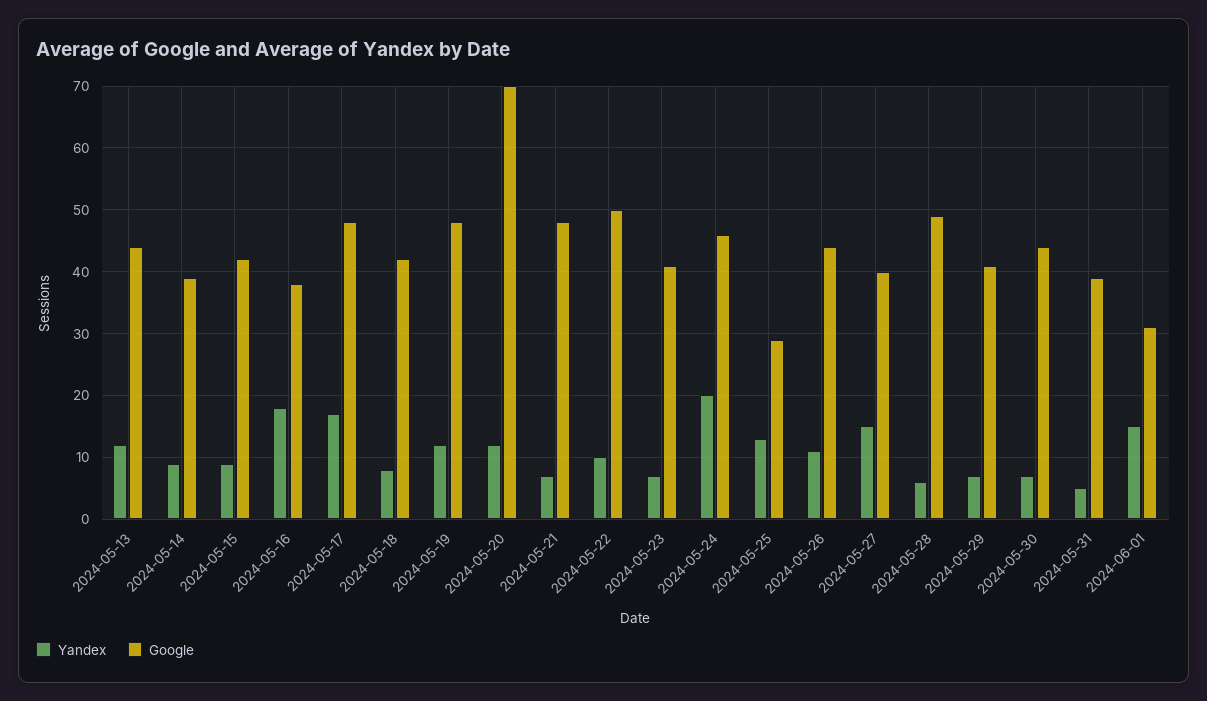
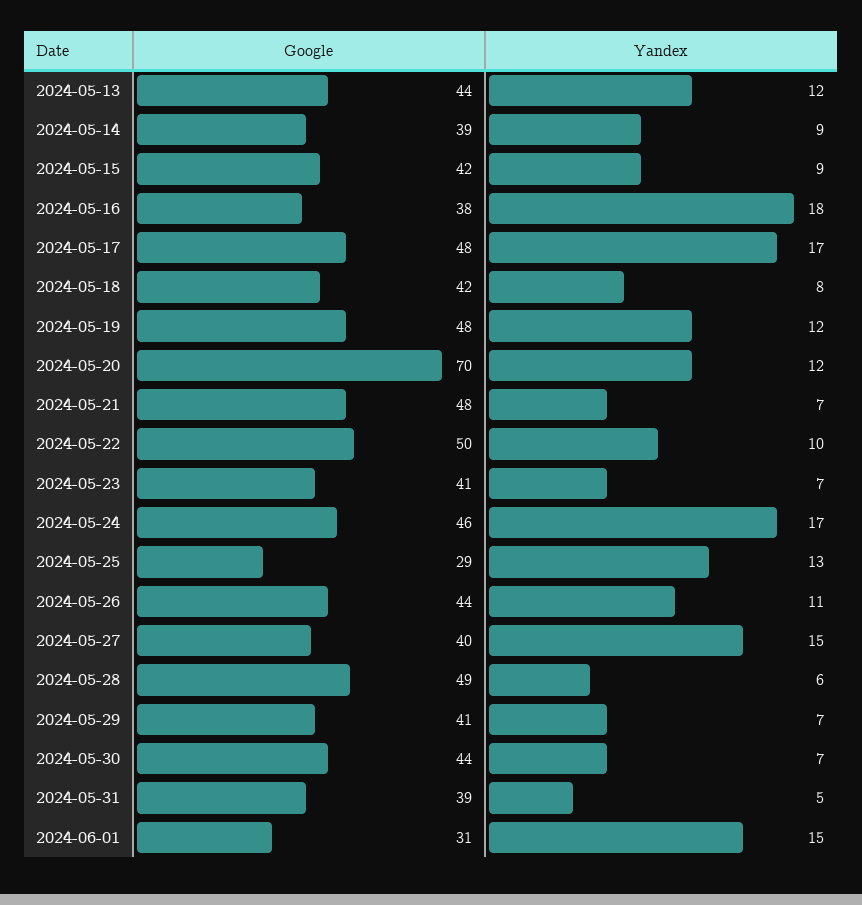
  {
    "Yandex": {
      "2024-05-13": 12,
      "2024-05-14": 9,
      "2024-05-15": 9,
      "2024-05-16": 18,
      "2024-05-17": 17,
      "2024-05-18": 8,
      "2024-05-19": 12,
      "2024-05-20": 12,
      "2024-05-21": 7,
      "2024-05-22": 10,
      "2024-05-23": 7,
-     "2024-05-24": 20,
+     "2024-05-24": 17,
      "2024-05-25": 13,
      "2024-05-26": 11,
      "2024-05-27": 15,
      "2024-05-28": 6,
      "2024-05-29": 7,
      "2024-05-30": 7,
      "2024-05-31": 5,
      "2024-06-01": 15
    },
    "Google": {
      "2024-05-13": 44,
      "2024-05-14": 39,
      "2024-05-15": 42,
      "2024-05-16": 38,
      "2024-05-17": 48,
      "2024-05-18": 42,
      "2024-05-19": 48,
      "2024-05-20": 70,
      "2024-05-21": 48,
      "2024-05-22": 50,
      "2024-05-23": 41,
      "2024-05-24": 46,
      "2024-05-25": 29,
      "2024-05-26": 44,
      "2024-05-27": 40,
      "2024-05-28": 49,
      "2024-05-29": 41,
      "2024-05-30": 44,
      "2024-05-31": 39,
      "2024-06-01": 31
    }
  }

